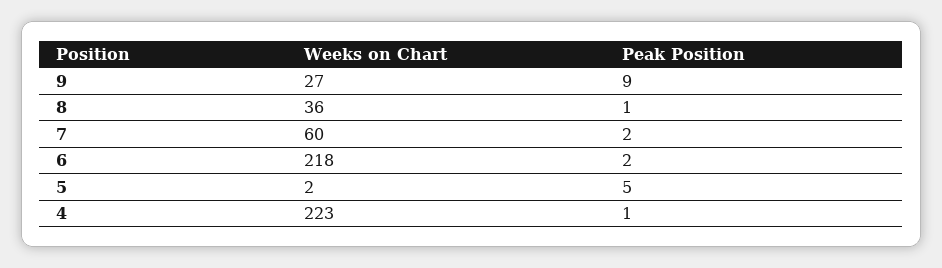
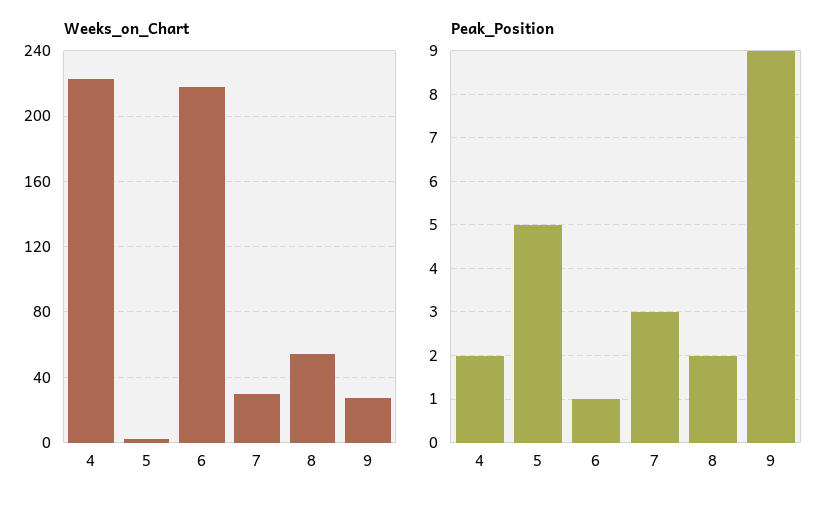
  {
    "Weeks on Chart": {
      "9": 27,
-     "8": 36,
+     "8": 55,
-     "7": 60,
+     "7": 30,
      "6": 218,
      "5": 2,
      "4": 223
    },
    "Peak Position": {
      "9": 9,
-     "8": 1,
+     "8": 2,
-     "7": 2,
+     "7": 3,
-     "6": 2,
+     "6": 1,
      "5": 5,
-     "4": 1
+     "4": 2
    }
  }

